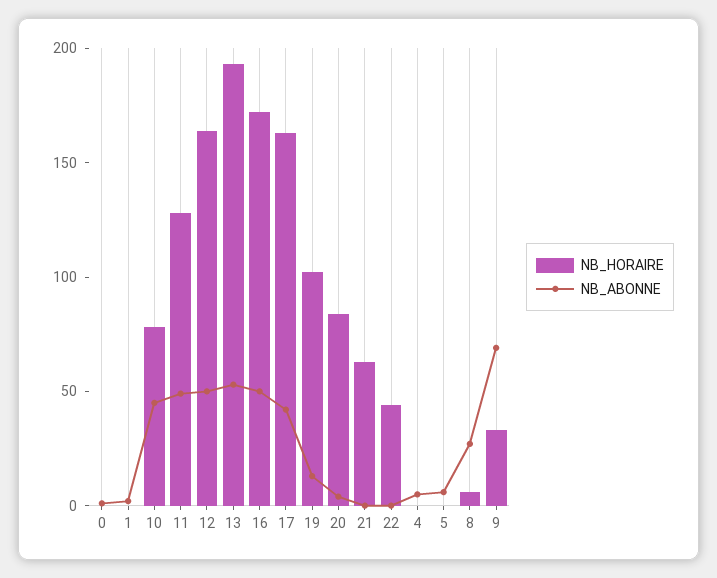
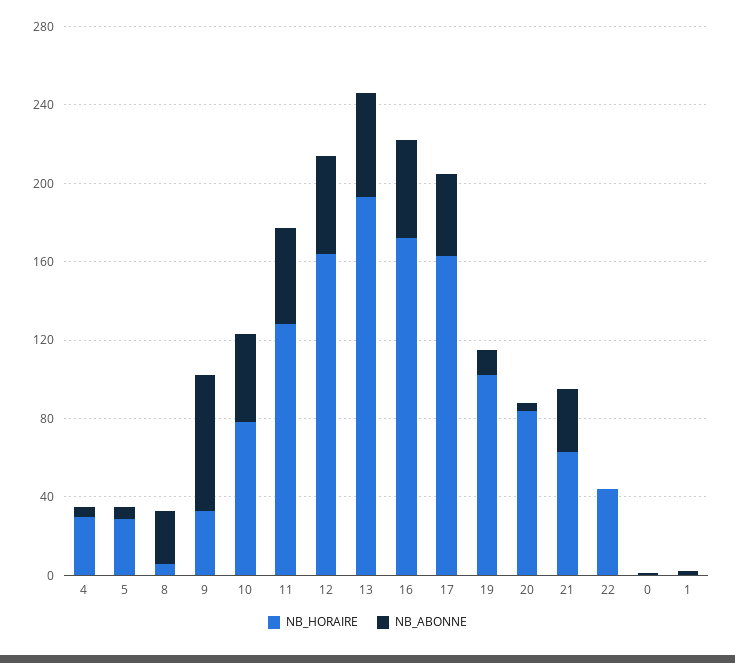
  {
    "NB_HORAIRE": {
      "0": 0,
      "1": 0,
      "10": 80,
      "11": 130,
      "12": 160,
      "13": 190,
      "16": 170,
      "17": 160,
      "19": 100,
      "20": 80,
      "21": 60,
      "22": 40,
-     "4": 0,
+     "4": 30,
-     "5": 0,
+     "5": 30,
      "8": 10,
      "9": 30
    },
    "NB_ABONNE": {
      "0": 0,
      "1": 0,
      "10": 50,
      "11": 50,
      "12": 50,
      "13": 50,
      "16": 50,
      "17": 40,
      "19": 10,
      "20": 0,
-     "21": 0,
+     "21": 30,
      "22": 0,
      "4": 10,
      "5": 10,
      "8": 30,
      "9": 70
    }
  }

